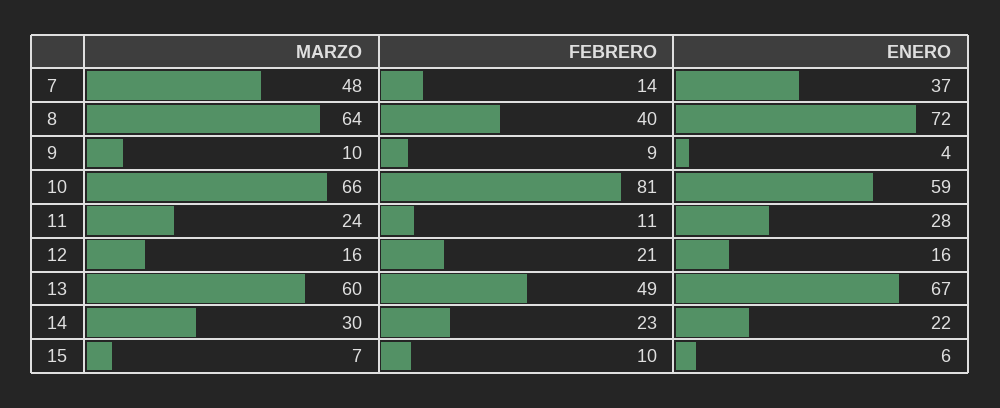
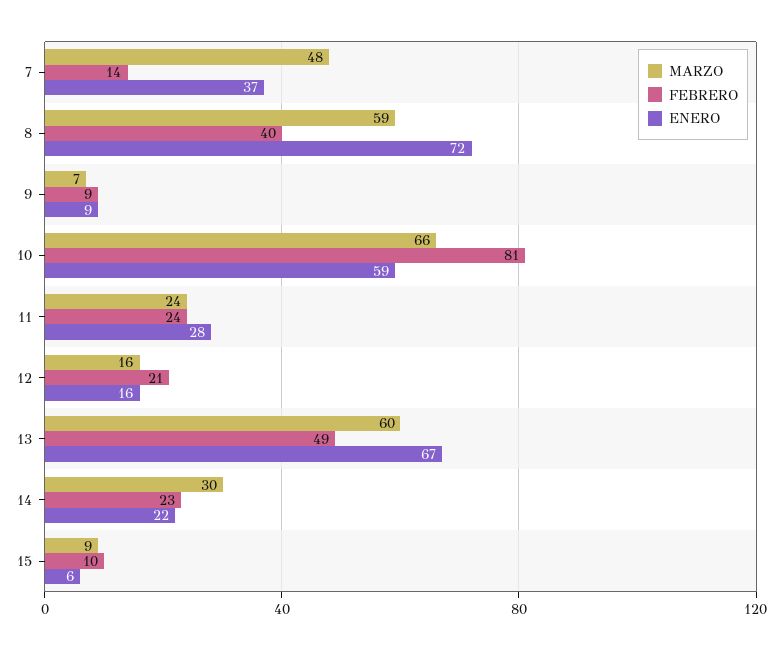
  {
    "MARZO": {
      "7": 48,
-     "8": 64,
+     "8": 59,
-     "9": 10,
+     "9": 7,
      "10": 66,
      "11": 24,
      "12": 16,
      "13": 60,
      "14": 30,
-     "15": 7
+     "15": 9
    },
    "FEBRERO": {
      "7": 14,
      "8": 40,
      "9": 9,
      "10": 81,
-     "11": 11,
+     "11": 24,
      "12": 21,
      "13": 49,
      "14": 23,
      "15": 10
    },
    "ENERO": {
      "7": 37,
      "8": 72,
-     "9": 4,
+     "9": 9,
      "10": 59,
      "11": 28,
      "12": 16,
      "13": 67,
      "14": 22,
      "15": 6
    }
  }

